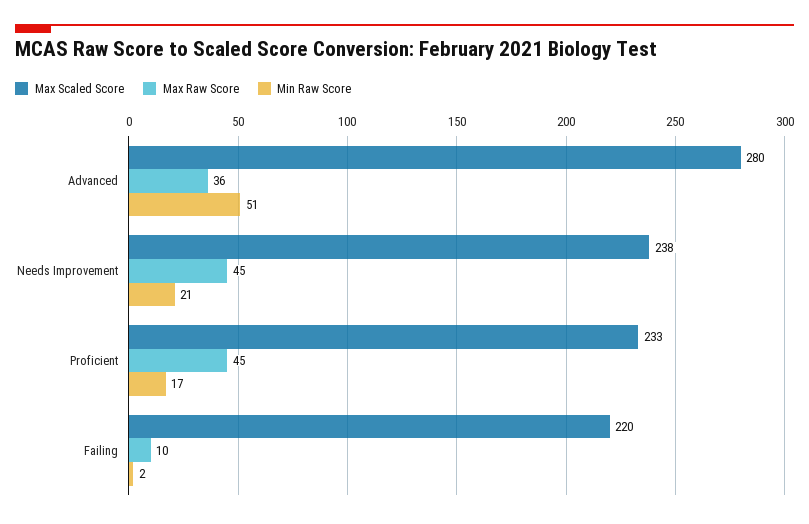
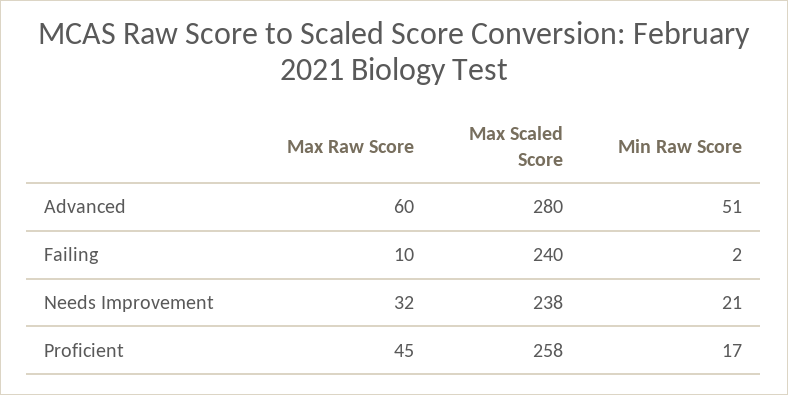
  {
    "Max Scaled Score": {
      "Advanced": 280,
      "Needs Improvement": 238,
-     "Proficient": 233,
+     "Proficient": 258,
-     "Failing": 220
+     "Failing": 240
    },
    "Max Raw Score": {
-     "Advanced": 36,
+     "Advanced": 60,
-     "Needs Improvement": 45,
+     "Needs Improvement": 32,
      "Proficient": 45,
      "Failing": 10
    },
    "Min Raw Score": {
      "Advanced": 51,
      "Needs Improvement": 21,
      "Proficient": 17,
      "Failing": 2
    }
  }

